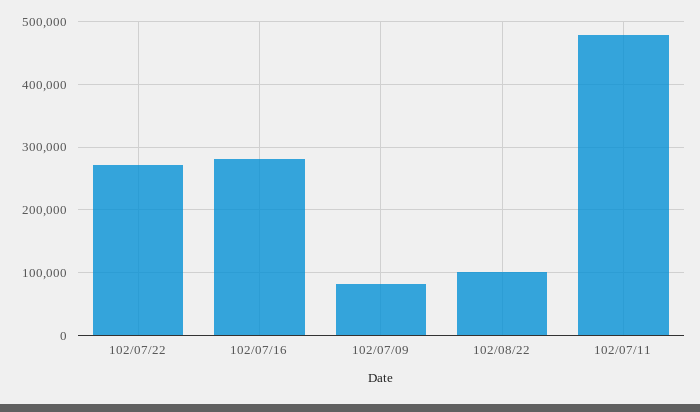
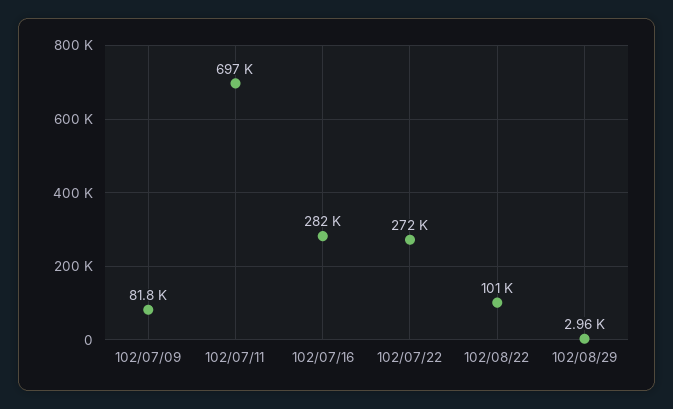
  {
    "102/07/22": 272000,
    "102/07/16": 282000,
    "102/07/09": 81800,
    "102/08/22": 101000,
-   "102/07/11": 480000
+   "102/07/11": 697000,
+   "102/08/29": 2960
  }

